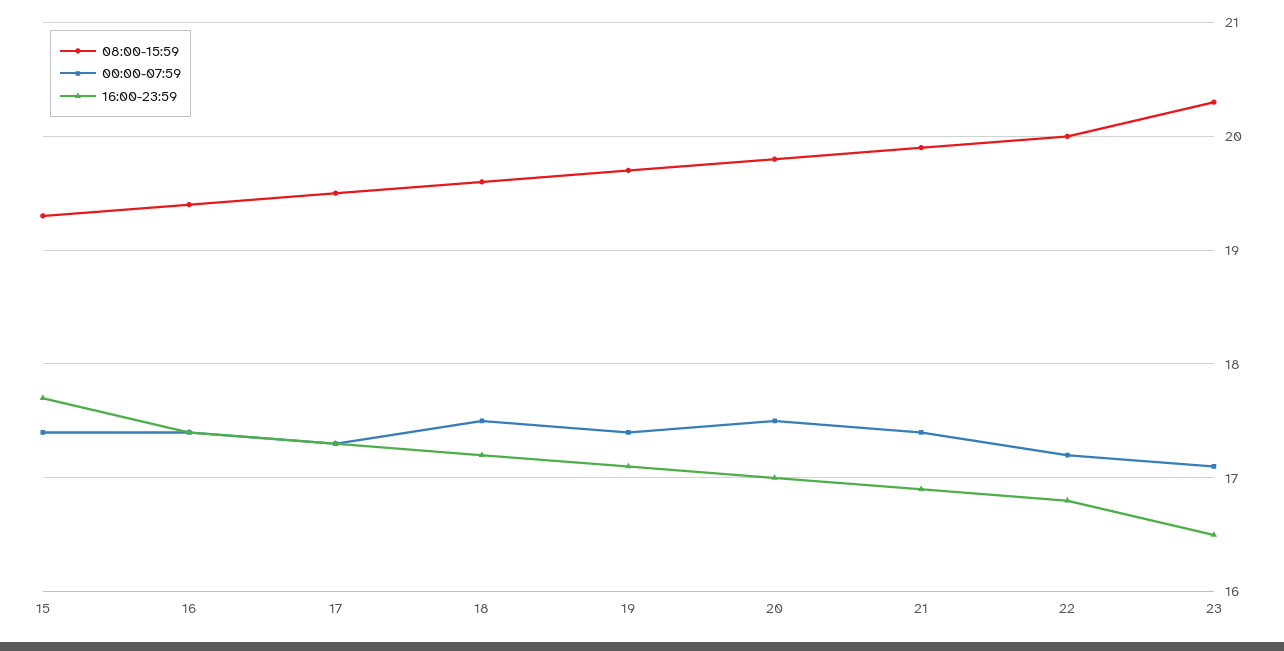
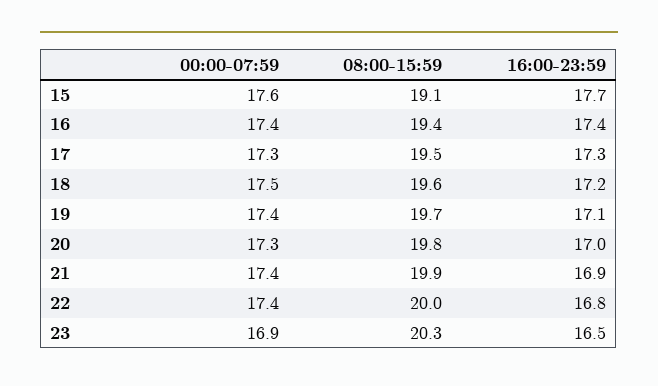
  {
    "08:00-15:59": {
-     "15": 19.3,
+     "15": 19.1,
      "16": 19.4,
      "17": 19.5,
      "18": 19.6,
      "19": 19.7,
      "20": 19.8,
      "21": 19.9,
      "22": 20,
      "23": 20.3
    },
    "00:00-07:59": {
-     "15": 17.4,
+     "15": 17.6,
      "16": 17.4,
      "17": 17.3,
      "18": 17.5,
      "19": 17.4,
-     "20": 17.5,
+     "20": 17.3,
      "21": 17.4,
-     "22": 17.2,
+     "22": 17.4,
-     "23": 17.1
+     "23": 16.9
    },
    "16:00-23:59": {
      "15": 17.7,
      "16": 17.4,
      "17": 17.3,
      "18": 17.2,
      "19": 17.1,
      "20": 17,
      "21": 16.9,
      "22": 16.8,
      "23": 16.5
    }
  }

